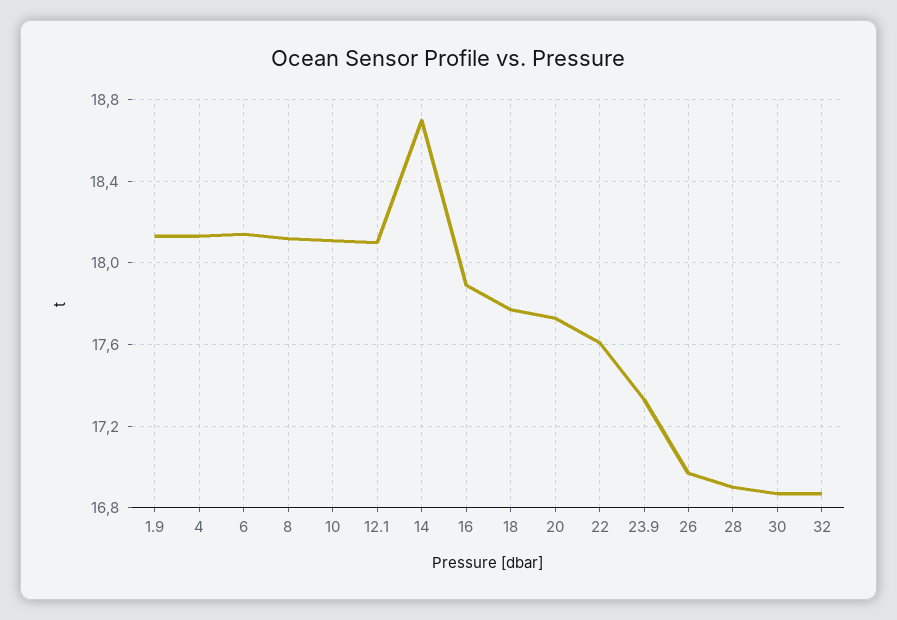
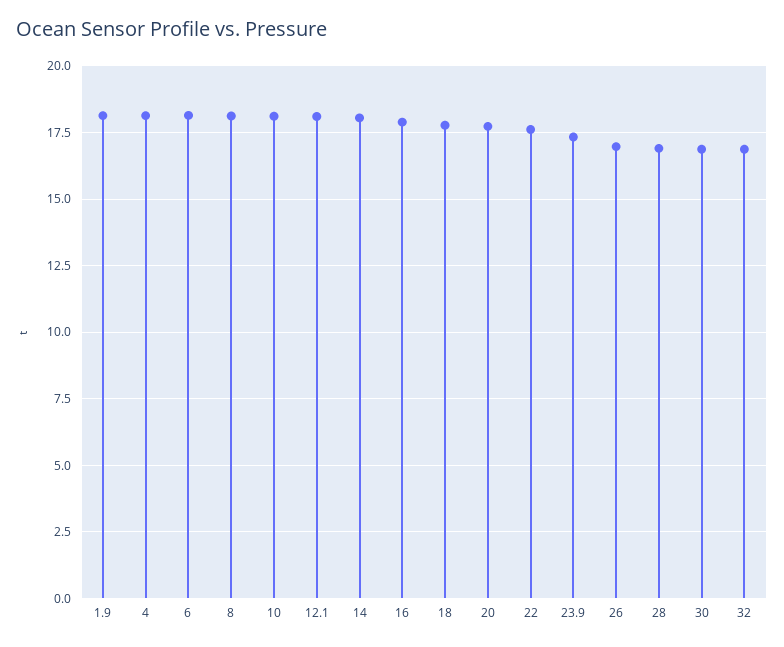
  {
    "1.9": 18.15,
    "4": 18.15,
    "6": 18.15,
    "8": 18.1,
    "10": 18.1,
    "12.1": 18.1,
-   "14": 18.7,
+   "14": 18,
    "16": 17.9,
    "18": 17.75,
    "20": 17.75,
    "22": 17.6,
    "23.9": 17.35,
    "26": 16.95,
    "28": 16.9,
    "30": 16.85,
    "32": 16.85
  }

